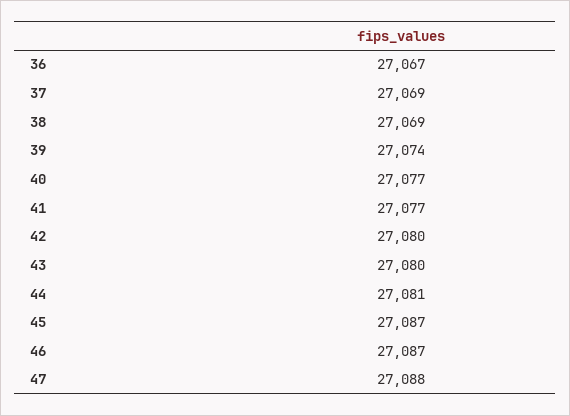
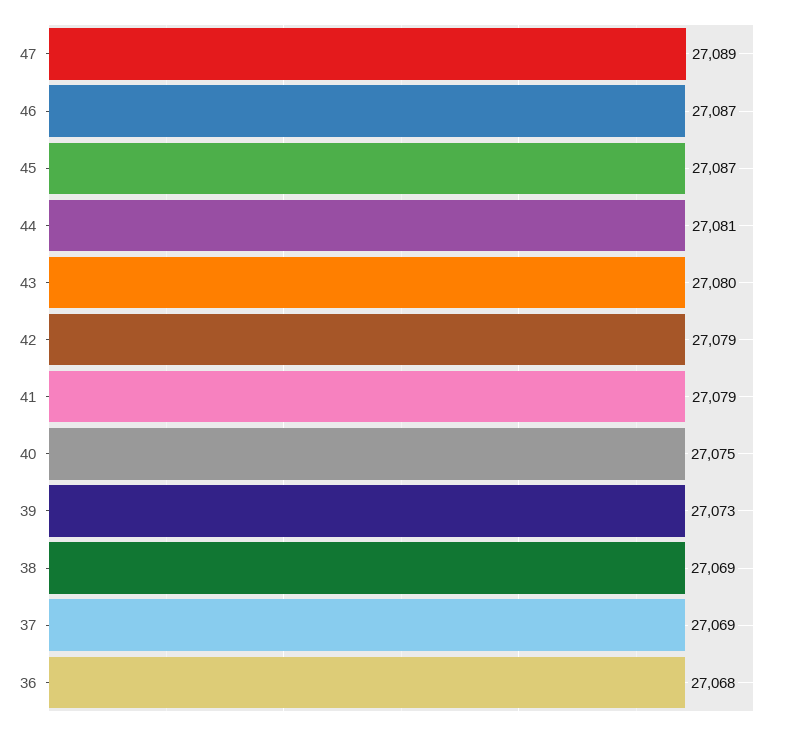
  {
-   "36": 27067,
+   "36": 27068,
    "37": 27069,
    "38": 27069,
-   "39": 27074,
+   "39": 27073,
-   "40": 27077,
+   "40": 27075,
-   "41": 27077,
+   "41": 27079,
-   "42": 27080,
+   "42": 27079,
    "43": 27080,
    "44": 27081,
    "45": 27087,
    "46": 27087,
-   "47": 27088
+   "47": 27089
  }

